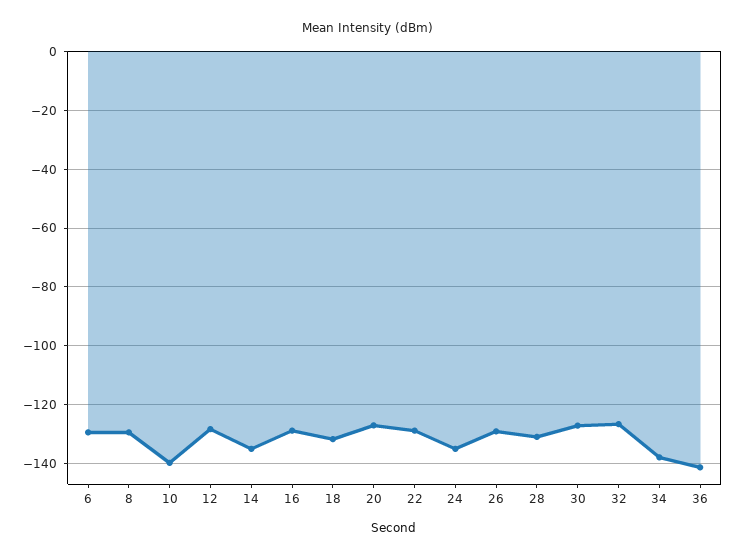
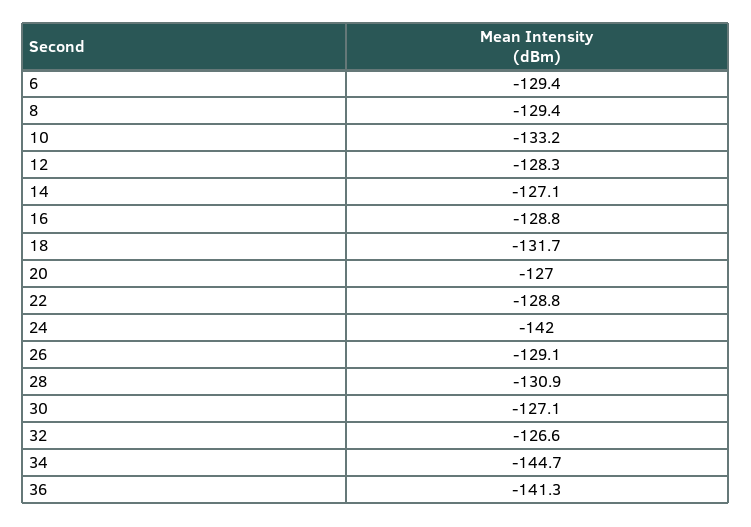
  {
    "6": -129.4,
    "8": -129.4,
-   "10": -140,
+   "10": -133.2,
    "12": -128.3,
-   "14": -135,
+   "14": -127.1,
    "16": -128.8,
    "18": -131.7,
    "20": -127,
    "22": -128.8,
-   "24": -135,
+   "24": -142,
    "26": -129.1,
    "28": -130.9,
    "30": -127.1,
    "32": -126.6,
-   "34": -137.5,
+   "34": -144.7,
    "36": -141.3
  }

